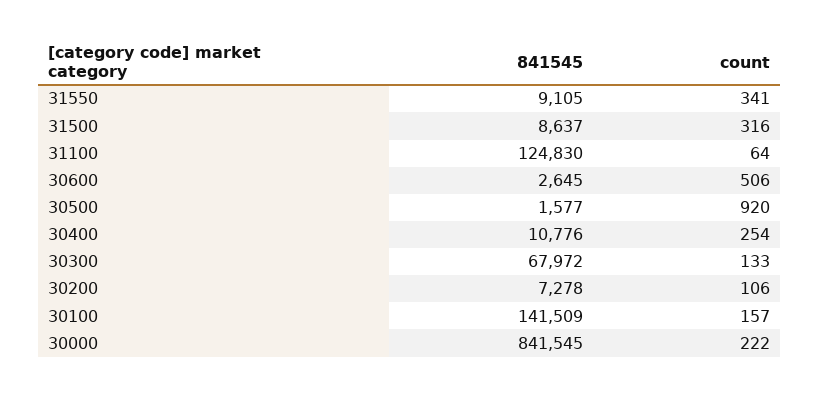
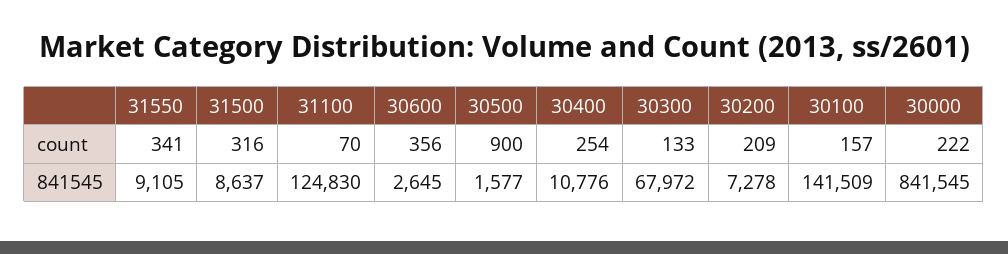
  {
    "841545": {
      "31550": 9105,
      "31500": 8637,
      "31100": 124830,
      "30600": 2645,
      "30500": 1577,
      "30400": 10776,
      "30300": 67972,
      "30200": 7278,
      "30100": 141509,
      "30000": 841545
    },
    "count": {
      "31550": 341,
      "31500": 316,
-     "31100": 64,
+     "31100": 70,
-     "30600": 506,
+     "30600": 356,
-     "30500": 920,
+     "30500": 900,
      "30400": 254,
      "30300": 133,
-     "30200": 106,
+     "30200": 209,
      "30100": 157,
      "30000": 222
    }
  }

